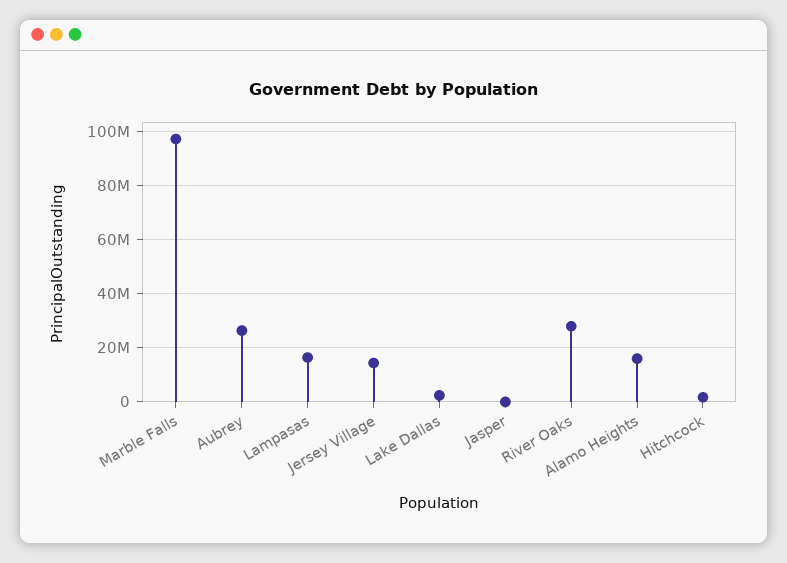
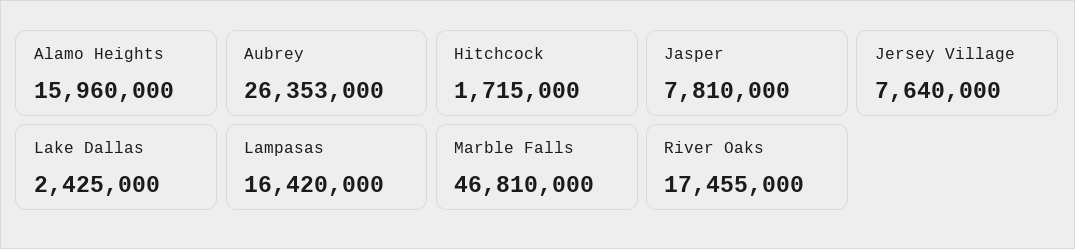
  {
-   "Marble Falls": 97500000,
+   "Marble Falls": 46810000,
    "Aubrey": 26353000,
    "Lampasas": 16420000,
-   "Jersey Village": 15000000,
+   "Jersey Village": 7640000,
    "Lake Dallas": 2425000,
-   "Jasper": 0,
+   "Jasper": 7810000,
-   "River Oaks": 27500000,
+   "River Oaks": 17455000,
    "Alamo Heights": 15960000,
    "Hitchcock": 1715000
  }

